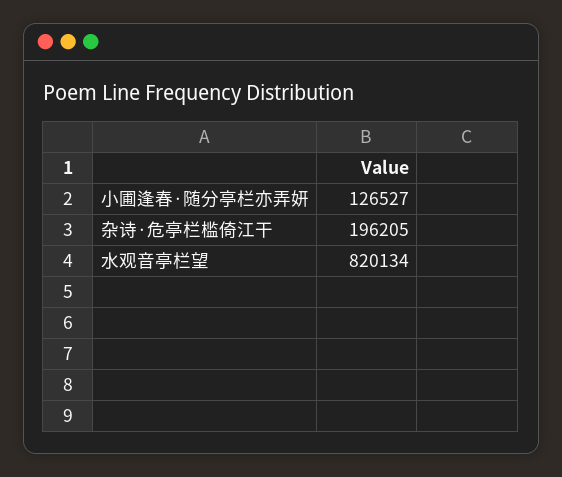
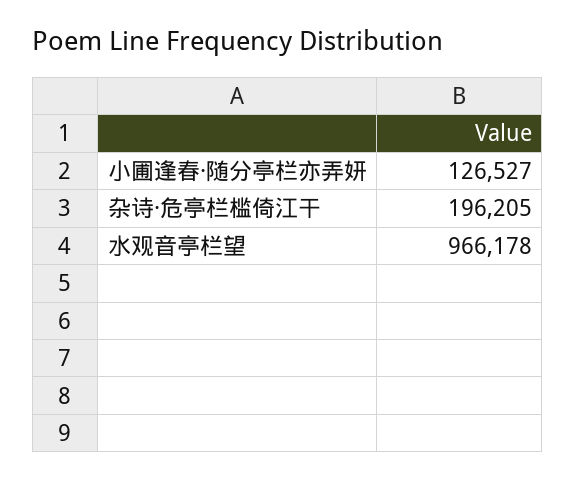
  {
    "小圃逢春·随分亭栏亦弄妍": 126527,
    "杂诗·危亭栏槛倚江干": 196205,
-   "水观音亭栏望": 820134
+   "水观音亭栏望": 966178
  }

